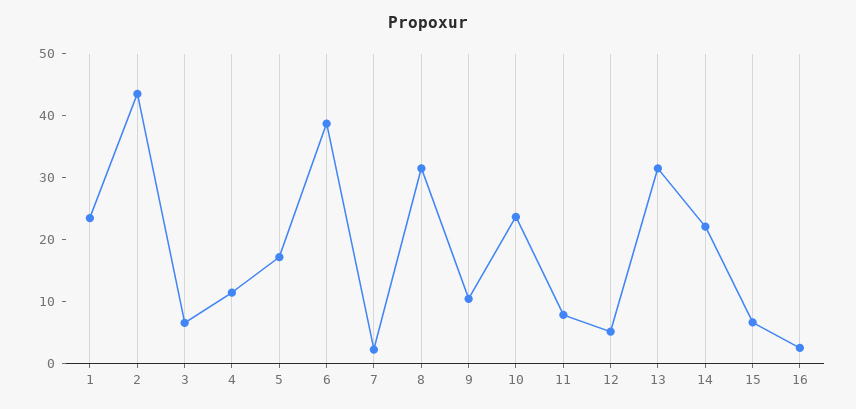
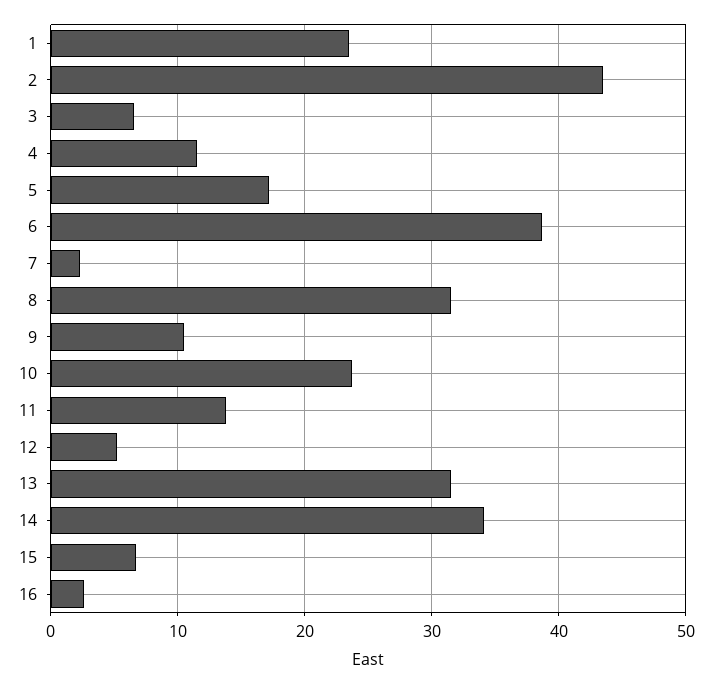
  {
    "1": 24,
    "2": 44,
    "3": 7,
    "4": 12,
    "5": 17,
    "6": 39,
    "7": 2,
    "8": 32,
    "9": 11,
    "10": 24,
-   "11": 8,
+   "11": 14,
    "12": 5,
    "13": 32,
-   "14": 22,
+   "14": 34,
    "15": 7,
    "16": 3
  }

